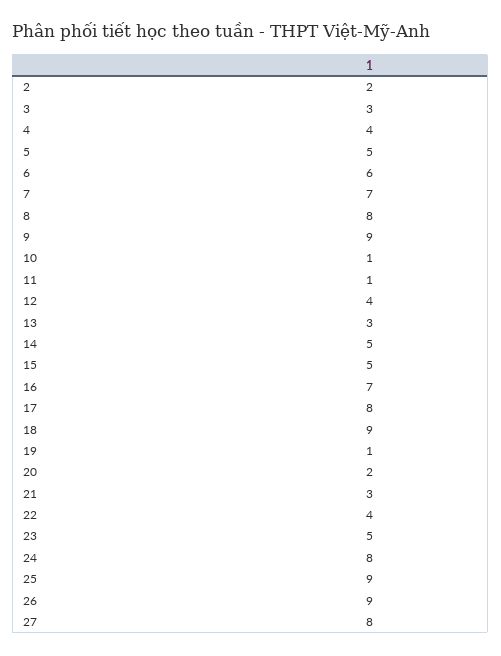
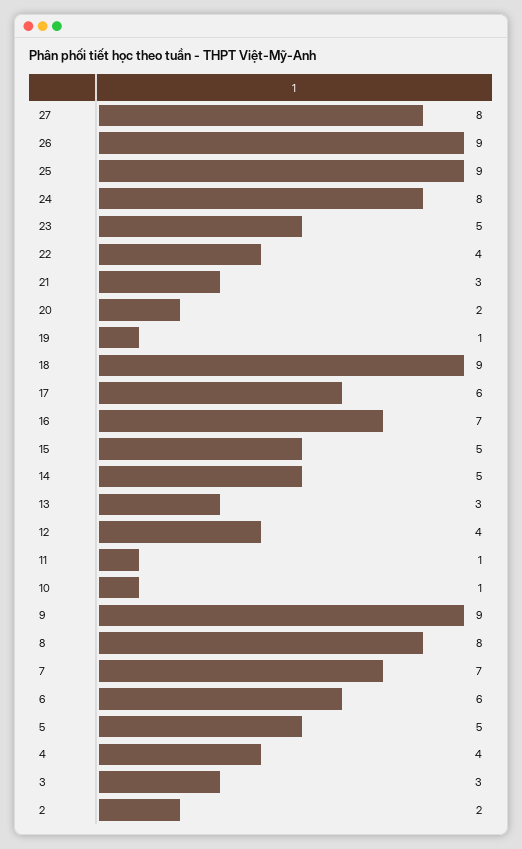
  {
    "2": 2,
    "3": 3,
    "4": 4,
    "5": 5,
    "6": 6,
    "7": 7,
    "8": 8,
    "9": 9,
    "10": 1,
    "11": 1,
    "12": 4,
    "13": 3,
    "14": 5,
    "15": 5,
    "16": 7,
-   "17": 8,
+   "17": 6,
    "18": 9,
    "19": 1,
    "20": 2,
    "21": 3,
    "22": 4,
    "23": 5,
    "24": 8,
    "25": 9,
    "26": 9,
    "27": 8
  }

